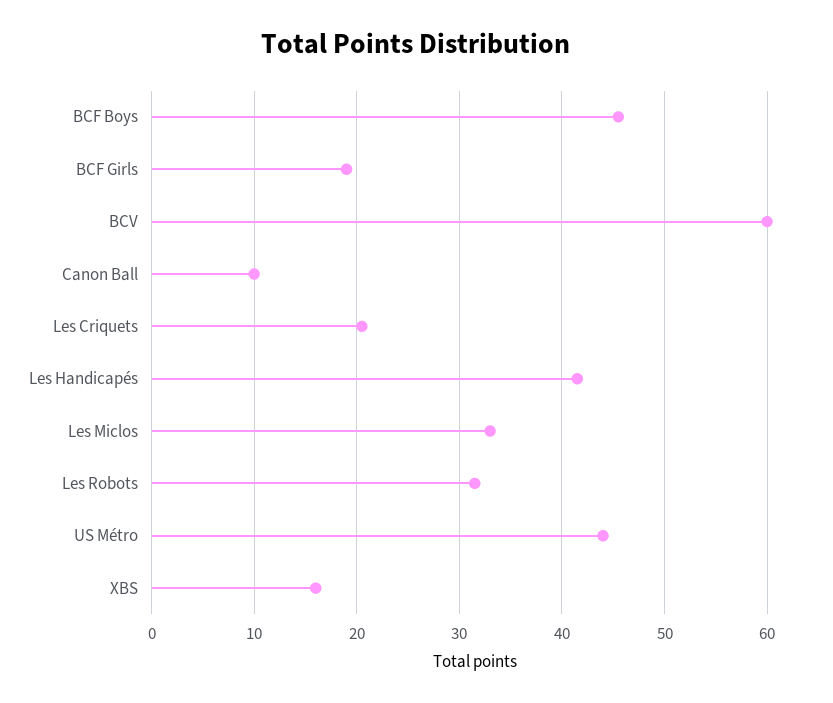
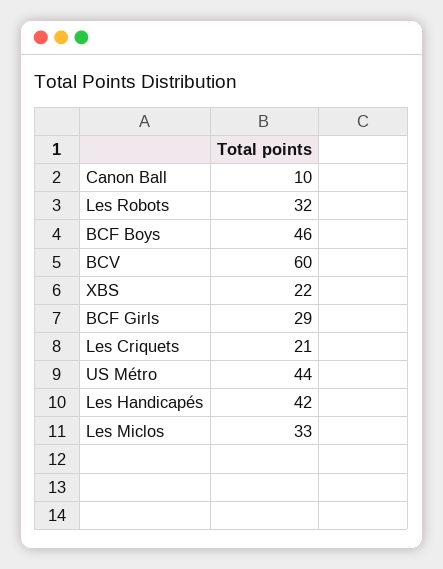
  {
    "BCF Boys": 46,
-   "BCF Girls": 19,
+   "BCF Girls": 29,
    "BCV": 60,
    "Canon Ball": 10,
    "Les Criquets": 21,
    "Les Handicapés": 42,
    "Les Miclos": 33,
    "Les Robots": 32,
    "US Métro": 44,
-   "XBS": 16
+   "XBS": 22
  }

